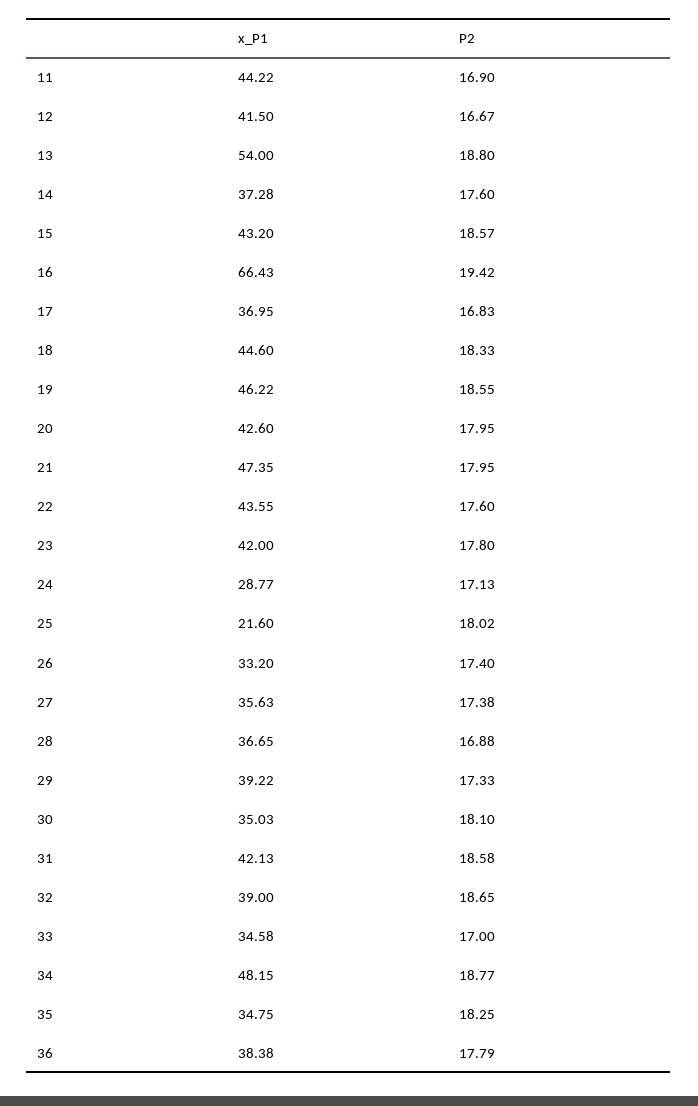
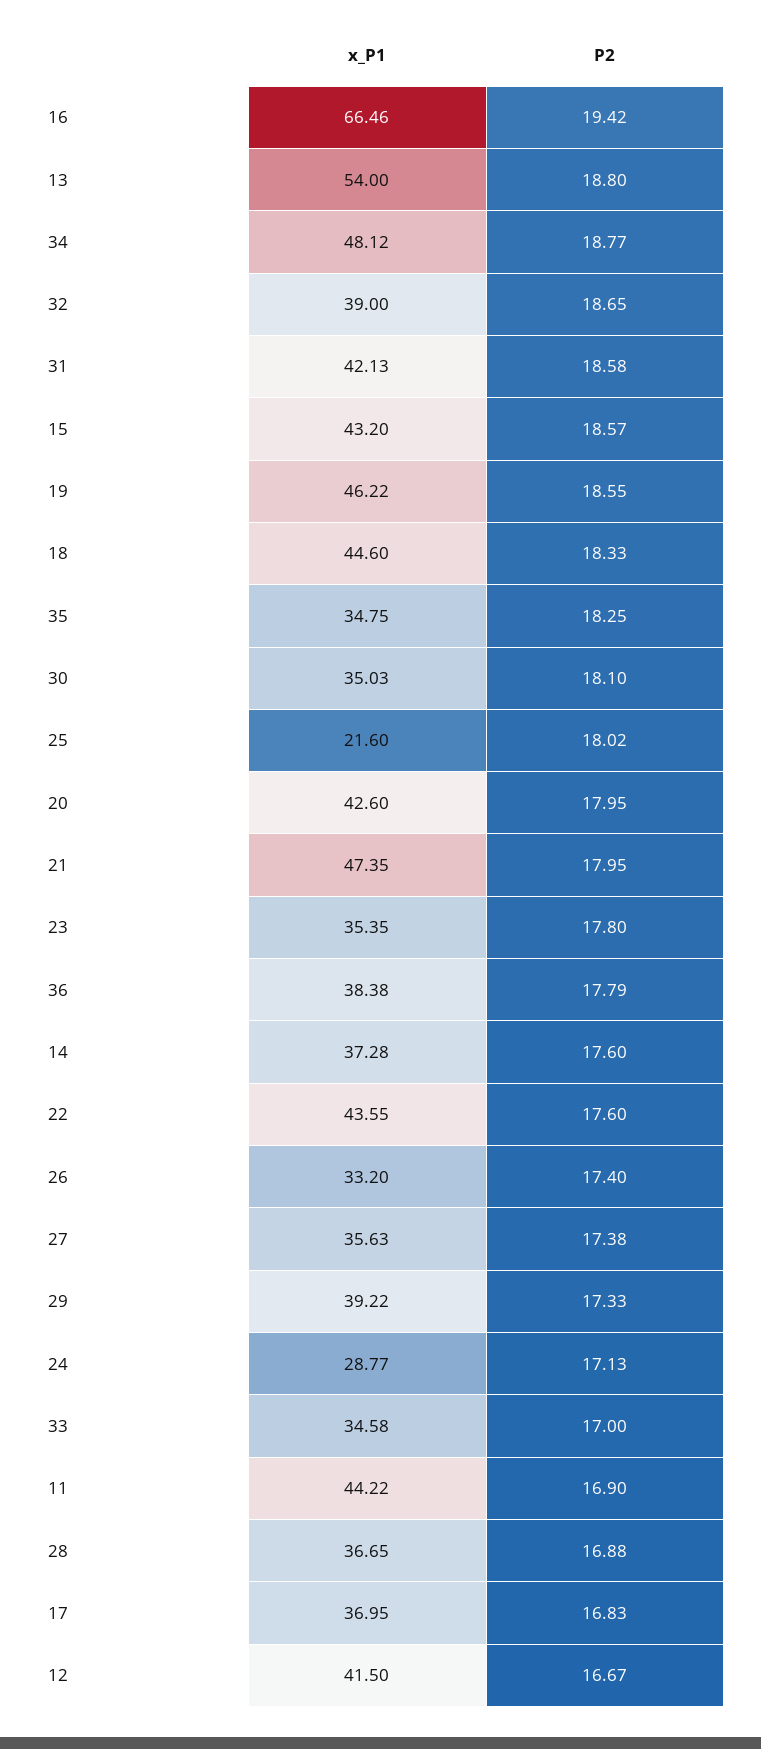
  {
    "x_P1": {
      "11": 44.22,
      "12": 41.5,
      "13": 54,
      "14": 37.28,
      "15": 43.2,
-     "16": 66.43,
+     "16": 66.46,
      "17": 36.95,
      "18": 44.6,
      "19": 46.22,
      "20": 42.6,
      "21": 47.35,
      "22": 43.55,
-     "23": 42,
+     "23": 35.35,
      "24": 28.77,
      "25": 21.6,
      "26": 33.2,
      "27": 35.63,
      "28": 36.65,
      "29": 39.22,
      "30": 35.03,
      "31": 42.13,
      "32": 39,
      "33": 34.58,
-     "34": 48.15,
+     "34": 48.12,
      "35": 34.75,
      "36": 38.38
    },
    "P2": {
      "11": 16.9,
      "12": 16.67,
      "13": 18.8,
      "14": 17.6,
      "15": 18.57,
      "16": 19.42,
      "17": 16.83,
      "18": 18.33,
      "19": 18.55,
      "20": 17.95,
      "21": 17.95,
      "22": 17.6,
      "23": 17.8,
      "24": 17.13,
      "25": 18.02,
      "26": 17.4,
      "27": 17.38,
      "28": 16.88,
      "29": 17.33,
      "30": 18.1,
      "31": 18.58,
      "32": 18.65,
      "33": 17,
      "34": 18.77,
      "35": 18.25,
      "36": 17.79
    }
  }

